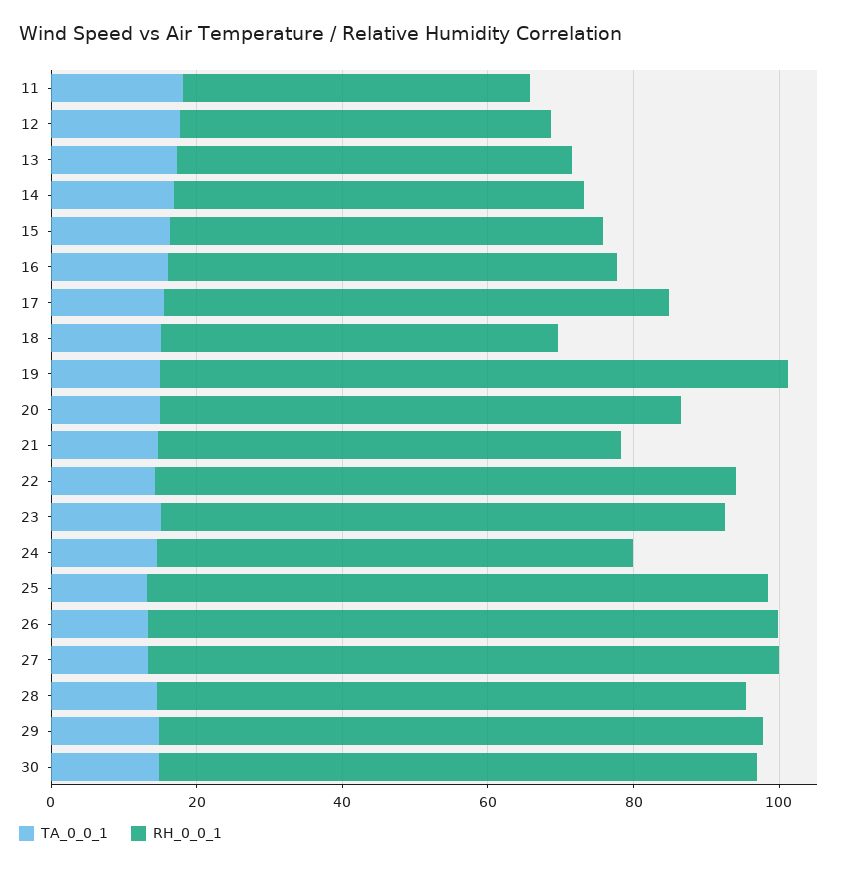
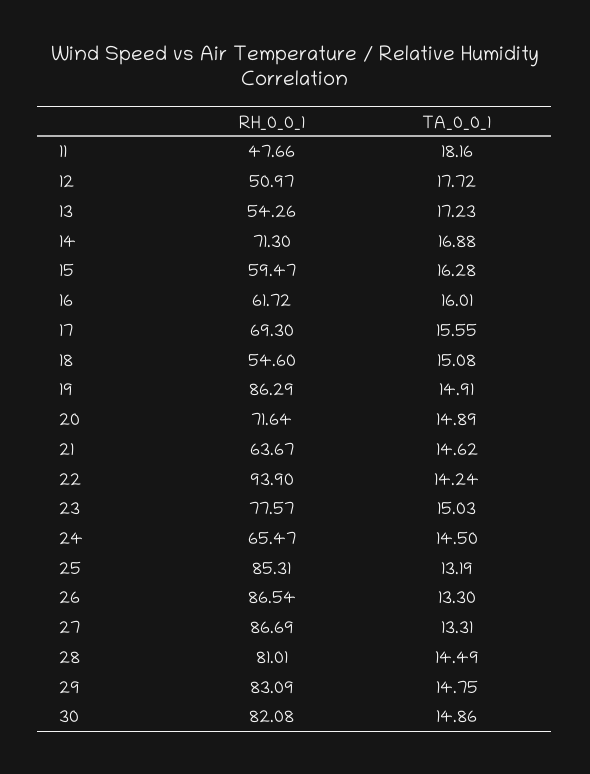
  {
    "TA_0_0_1": {
      "11": 18.16,
      "12": 17.72,
      "13": 17.23,
      "14": 16.88,
      "15": 16.28,
      "16": 16.01,
      "17": 15.55,
      "18": 15.08,
      "19": 14.91,
      "20": 14.89,
      "21": 14.62,
      "22": 14.24,
      "23": 15.03,
      "24": 14.5,
      "25": 13.19,
      "26": 13.3,
      "27": 13.31,
      "28": 14.49,
      "29": 14.75,
      "30": 14.86
    },
    "RH_0_0_1": {
      "11": 47.66,
      "12": 50.97,
      "13": 54.26,
-     "14": 55,
+     "14": 71.3,
      "15": 59.47,
      "16": 61.72,
      "17": 69.3,
      "18": 54.6,
      "19": 86.29,
      "20": 71.64,
      "21": 63.67,
-     "22": 80,
+     "22": 93.9,
      "23": 77.57,
      "24": 65.47,
      "25": 85.31,
      "26": 86.54,
      "27": 86.69,
      "28": 81.01,
      "29": 83.09,
      "30": 82.08
    }
  }

